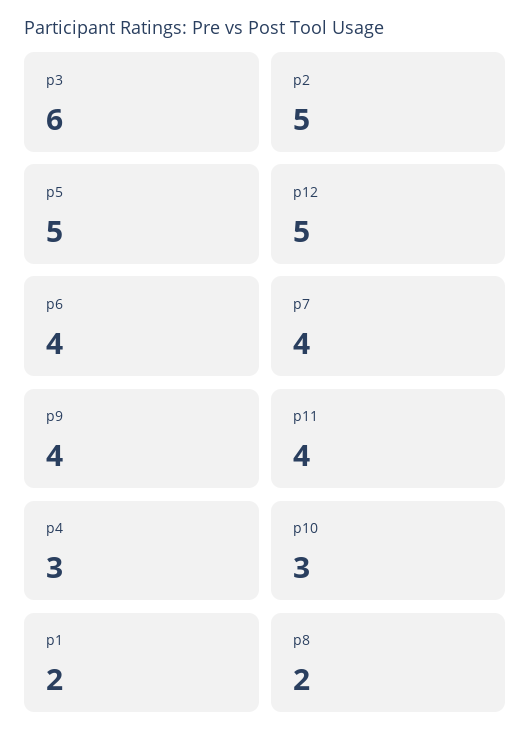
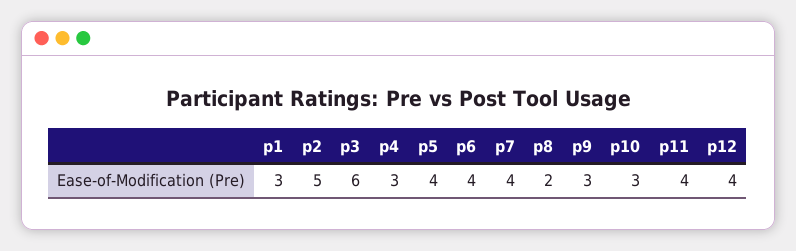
  {
    "p3": 6,
    "p2": 5,
-   "p5": 5,
+   "p5": 4,
-   "p12": 5,
+   "p12": 4,
    "p6": 4,
    "p7": 4,
-   "p9": 4,
+   "p9": 3,
    "p11": 4,
    "p4": 3,
    "p10": 3,
-   "p1": 2,
+   "p1": 3,
    "p8": 2
  }

